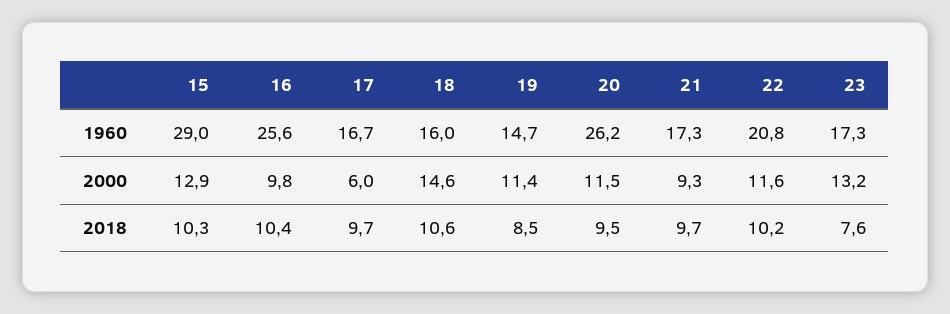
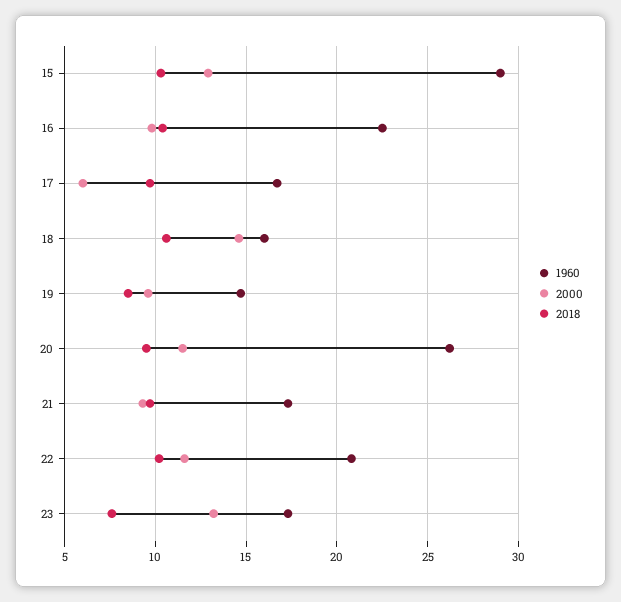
  {
    "1960": {
      "15": 29,
-     "16": 25.6,
+     "16": 22.5,
      "17": 16.7,
      "18": 16,
      "19": 14.7,
      "20": 26.2,
      "21": 17.3,
      "22": 20.8,
      "23": 17.3
    },
    "2000": {
      "15": 12.9,
      "16": 9.8,
      "17": 6,
      "18": 14.6,
-     "19": 11.4,
+     "19": 9.5,
      "20": 11.5,
      "21": 9.3,
      "22": 11.6,
      "23": 13.2
    },
    "2018": {
      "15": 10.3,
      "16": 10.4,
      "17": 9.7,
      "18": 10.6,
      "19": 8.5,
      "20": 9.5,
      "21": 9.7,
      "22": 10.2,
      "23": 7.6
    }
  }

